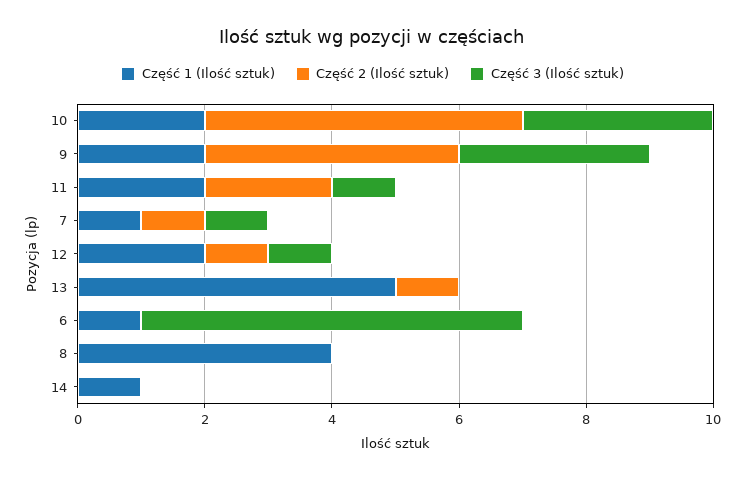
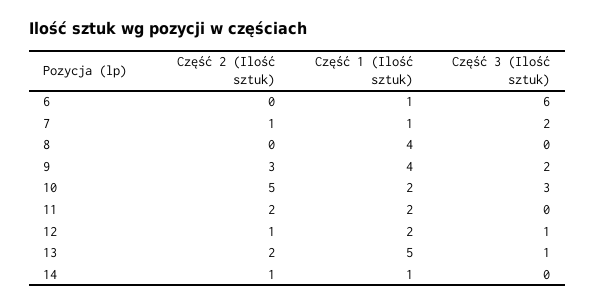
  {
    "Część 1 (Ilość sztuk)": {
      "10": 2,
-     "9": 2,
+     "9": 4,
      "11": 2,
      "7": 1,
      "12": 2,
      "13": 5,
      "6": 1,
      "8": 4,
      "14": 1
    },
    "Część 2 (Ilość sztuk)": {
      "10": 5,
-     "9": 4,
+     "9": 3,
      "11": 2,
      "7": 1,
      "12": 1,
-     "13": 1,
+     "13": 2,
      "6": 0,
      "8": 0,
-     "14": 0
+     "14": 1
    },
    "Część 3 (Ilość sztuk)": {
      "10": 3,
-     "9": 3,
+     "9": 2,
-     "11": 1,
+     "11": 0,
-     "7": 1,
+     "7": 2,
      "12": 1,
-     "13": 0,
+     "13": 1,
      "6": 6,
      "8": 0,
      "14": 0
    }
  }

